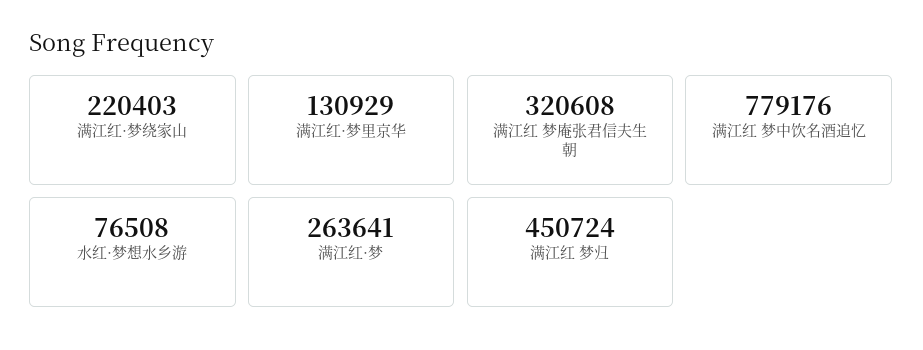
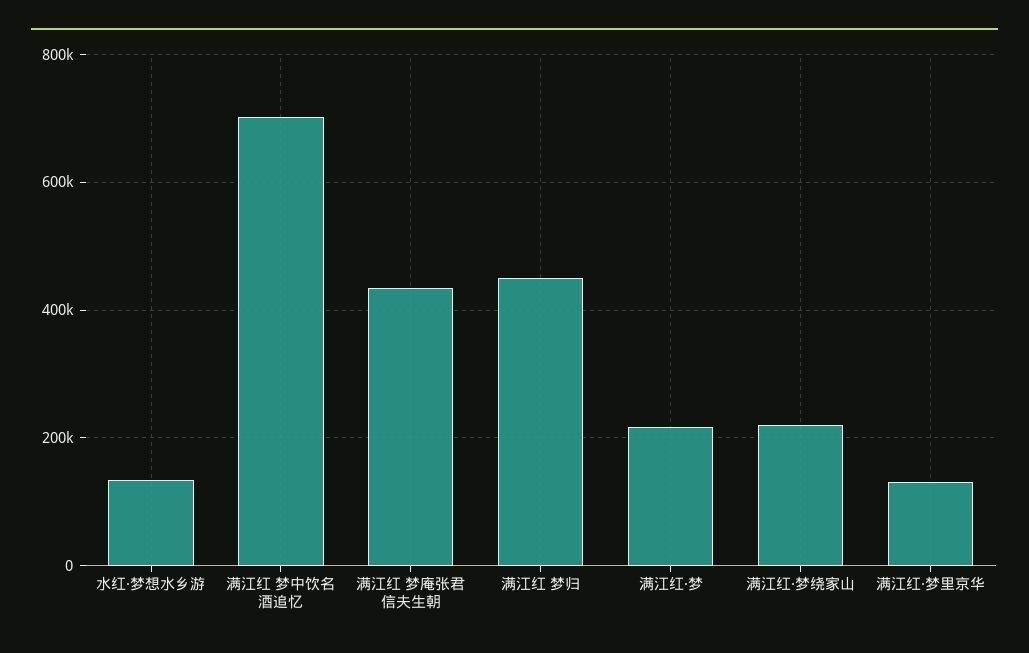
  {
    "满江红·梦绕家山": 220403,
    "满江红·梦里京华": 130929,
-   "满江红 梦庵张君信夫生朝": 320608,
+   "满江红 梦庵张君信夫生朝": 440000,
-   "满江红 梦中饮名酒追忆": 779176,
+   "满江红 梦中饮名酒追忆": 700000,
-   "水红·梦想水乡游": 76508,
+   "水红·梦想水乡游": 140000,
-   "满江红·梦": 263641,
+   "满江红·梦": 220000,
    "满江红 梦归": 450724
  }

